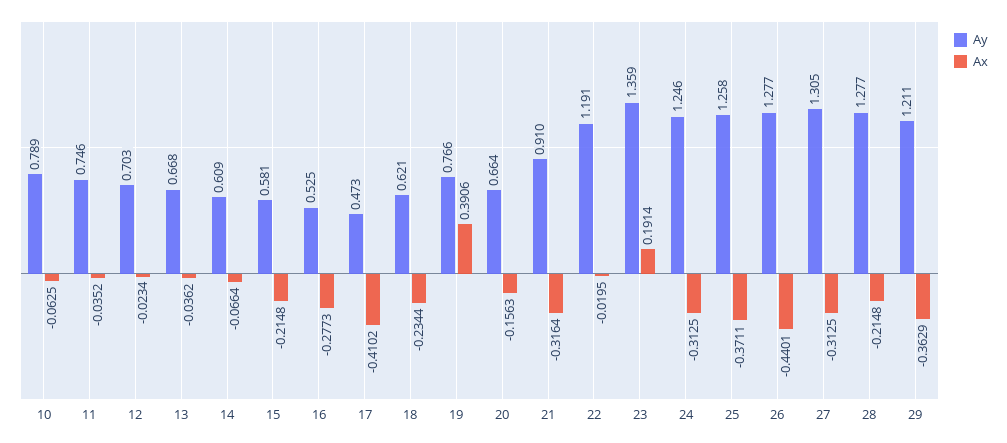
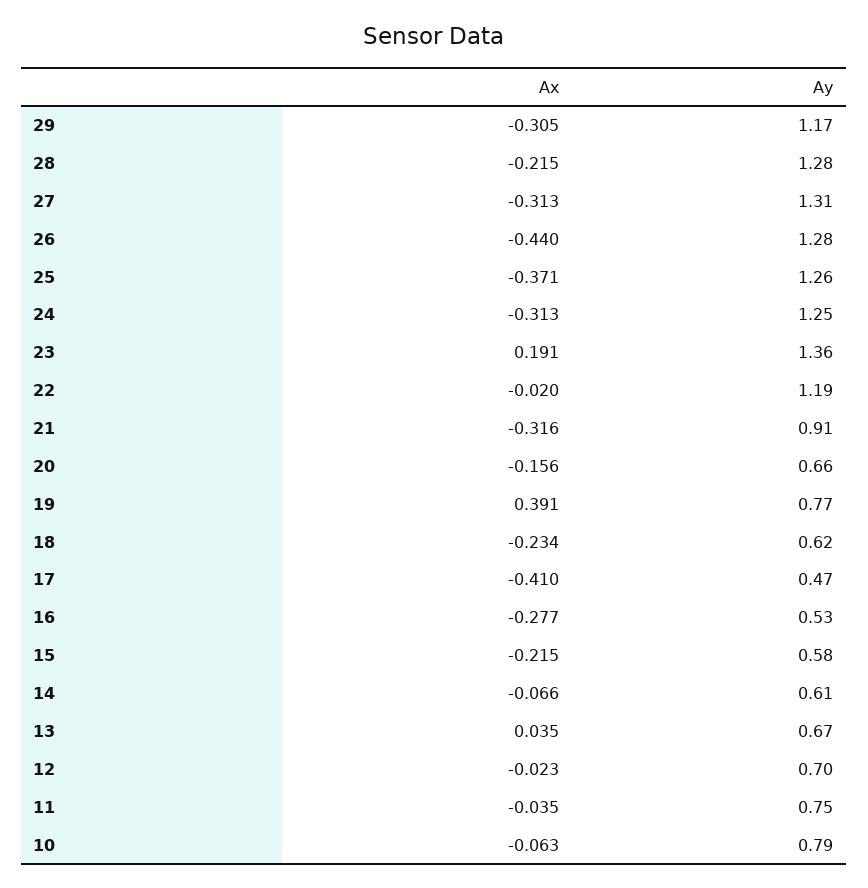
  {
    "Ay": {
      "10": 0.789,
      "11": 0.746,
      "12": 0.703,
      "13": 0.668,
      "14": 0.609,
      "15": 0.581,
      "16": 0.525,
      "17": 0.473,
      "18": 0.621,
      "19": 0.766,
      "20": 0.664,
      "21": 0.91,
      "22": 1.191,
      "23": 1.359,
      "24": 1.246,
      "25": 1.258,
      "26": 1.277,
      "27": 1.305,
      "28": 1.277,
-     "29": 1.211
+     "29": 1.17
    },
    "Ax": {
      "10": -0.0625,
      "11": -0.0352,
      "12": -0.0234,
-     "13": -0.0362,
+     "13": 0.035,
      "14": -0.0664,
      "15": -0.2148,
      "16": -0.2773,
      "17": -0.4102,
      "18": -0.2344,
      "19": 0.3906,
      "20": -0.1563,
      "21": -0.3164,
      "22": -0.0195,
      "23": 0.1914,
      "24": -0.3125,
      "25": -0.3711,
      "26": -0.4401,
      "27": -0.3125,
      "28": -0.2148,
-     "29": -0.3629
+     "29": -0.305
    }
  }

